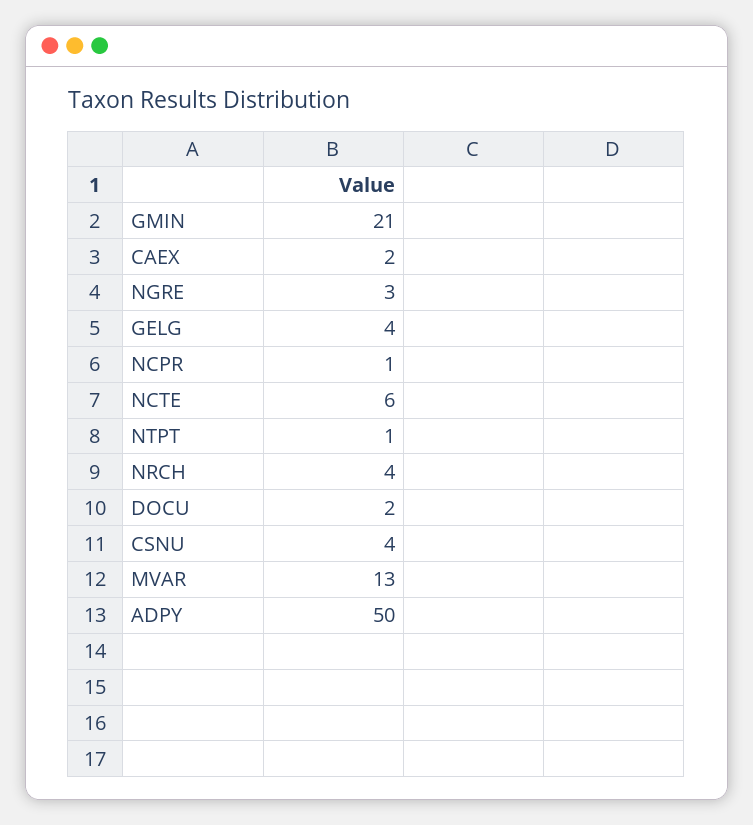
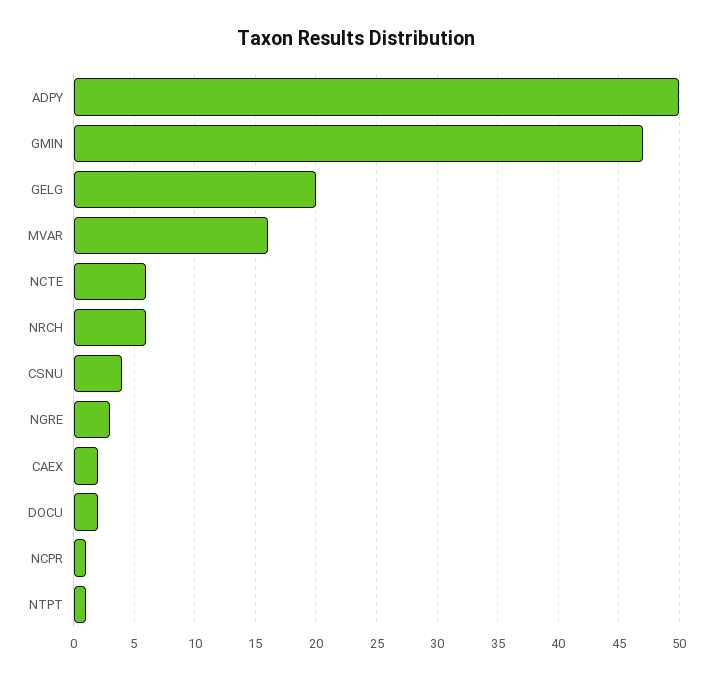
  {
-   "GMIN": 21,
+   "GMIN": 47,
    "CAEX": 2,
    "NGRE": 3,
-   "GELG": 4,
+   "GELG": 20,
    "NCPR": 1,
    "NCTE": 6,
    "NTPT": 1,
-   "NRCH": 4,
+   "NRCH": 6,
    "DOCU": 2,
    "CSNU": 4,
-   "MVAR": 13,
+   "MVAR": 16,
    "ADPY": 50
  }

